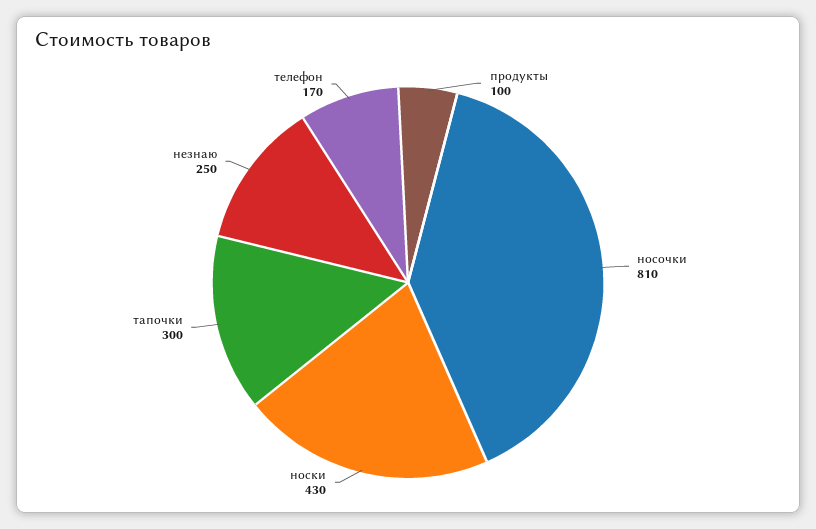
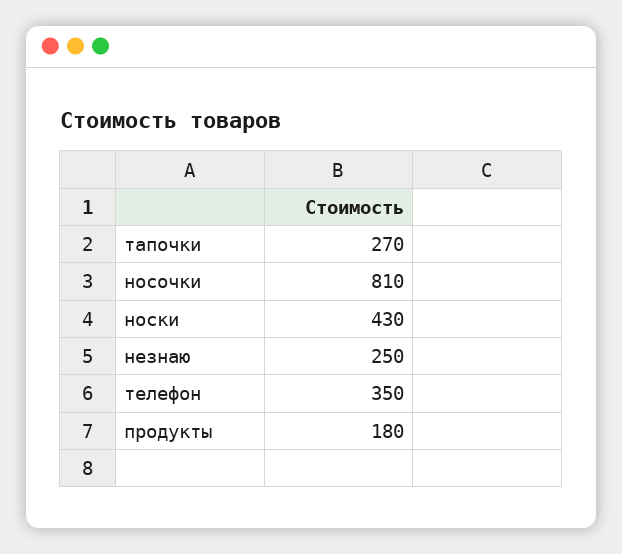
  {
-   "продукты": 100,
+   "продукты": 180,
    "носочки": 810,
    "носки": 430,
-   "тапочки": 300,
+   "тапочки": 270,
    "незнаю": 250,
-   "телефон": 170
+   "телефон": 350
  }

